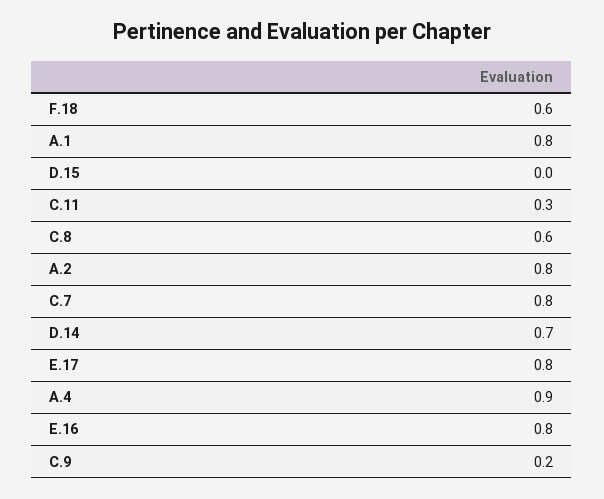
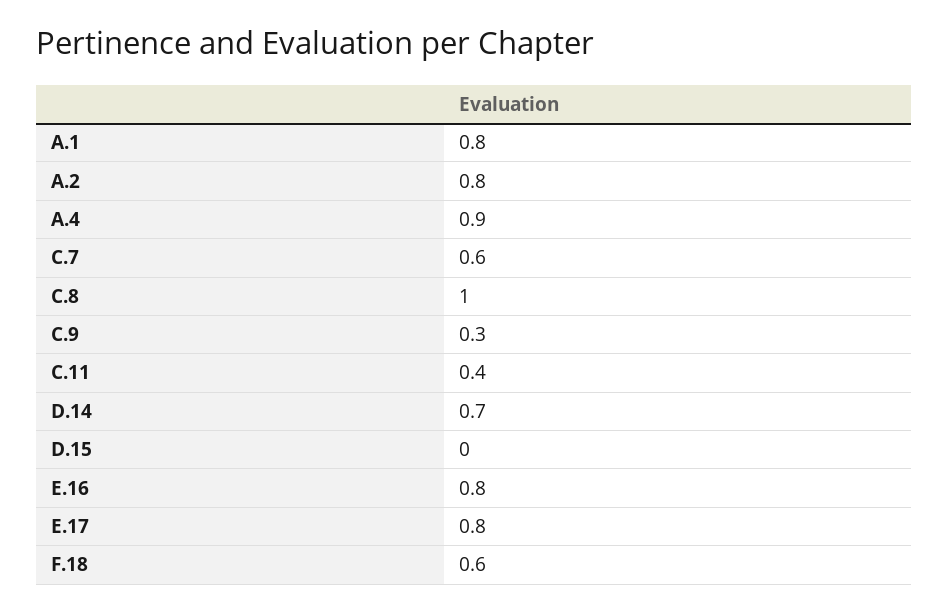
  {
    "F.18": 0.6,
    "A.1": 0.8,
    "D.15": 0,
-   "C.11": 0.3,
+   "C.11": 0.4,
-   "C.8": 0.6,
+   "C.8": 1,
    "A.2": 0.8,
-   "C.7": 0.8,
+   "C.7": 0.6,
    "D.14": 0.7,
    "E.17": 0.8,
    "A.4": 0.9,
    "E.16": 0.8,
-   "C.9": 0.2
+   "C.9": 0.3
  }

